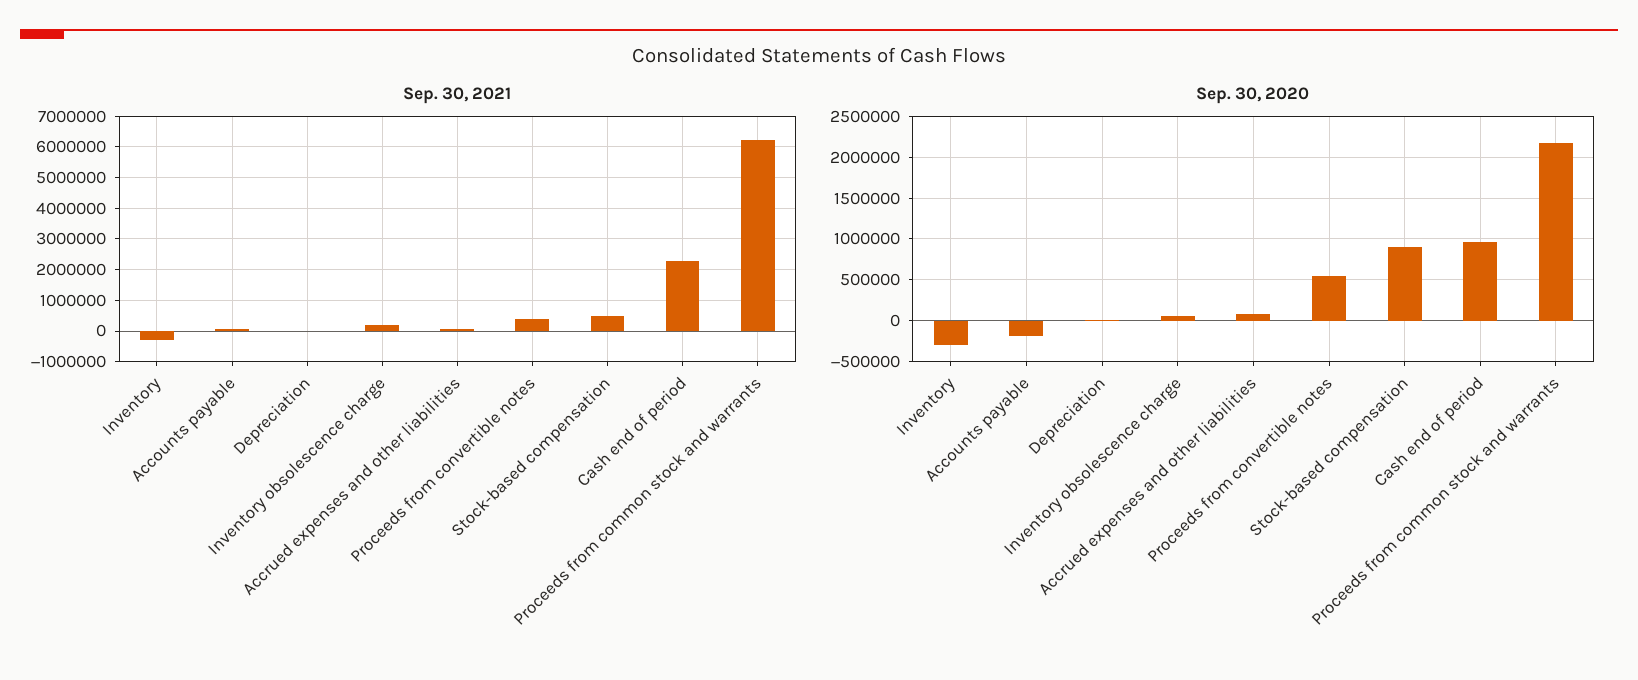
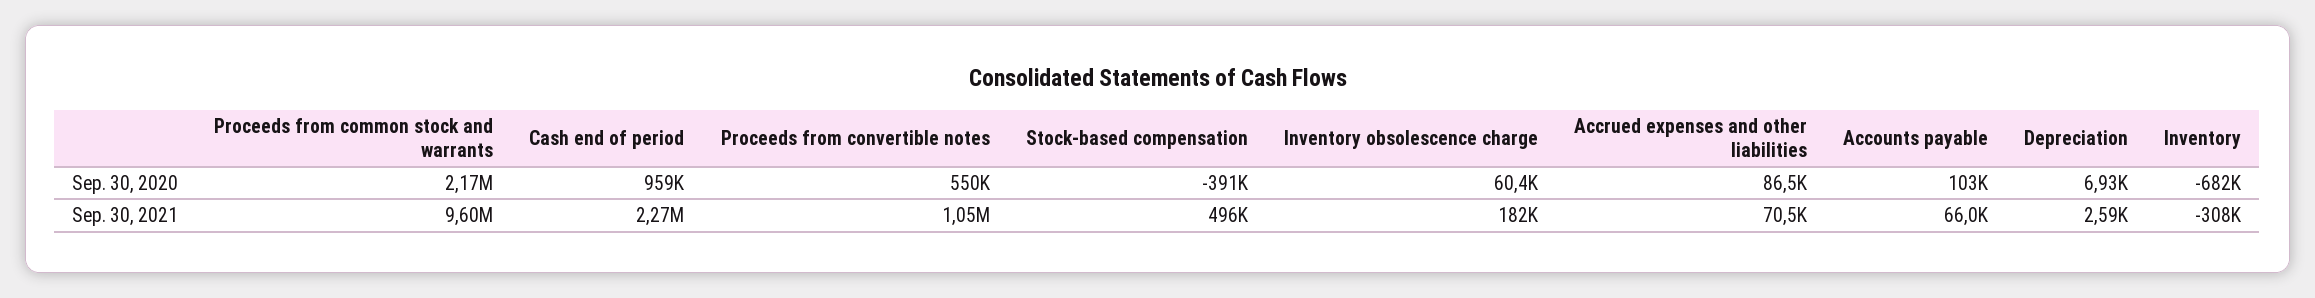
  {
    "Sep. 30, 2021": {
      "Inventory": -308000,
      "Accounts payable": 66000,
      "Depreciation": 2590,
      "Inventory obsolescence charge": 182000,
      "Accrued expenses and other liabilities": 70500,
-     "Proceeds from convertible notes": 400000,
+     "Proceeds from convertible notes": 1050000,
      "Stock-based compensation": 496000,
      "Cash end of period": 2270000,
-     "Proceeds from common stock and warrants": 6200000
+     "Proceeds from common stock and warrants": 9600000
    },
    "Sep. 30, 2020": {
-     "Inventory": -300000,
+     "Inventory": -682000,
-     "Accounts payable": -200000,
+     "Accounts payable": 103000,
      "Depreciation": 6930,
      "Inventory obsolescence charge": 60400,
      "Accrued expenses and other liabilities": 86500,
      "Proceeds from convertible notes": 550000,
-     "Stock-based compensation": 900000,
+     "Stock-based compensation": -391000,
      "Cash end of period": 959000,
      "Proceeds from common stock and warrants": 2170000
    }
  }

